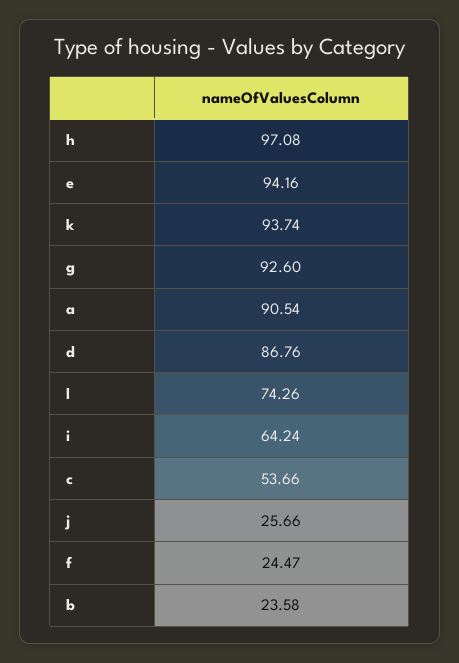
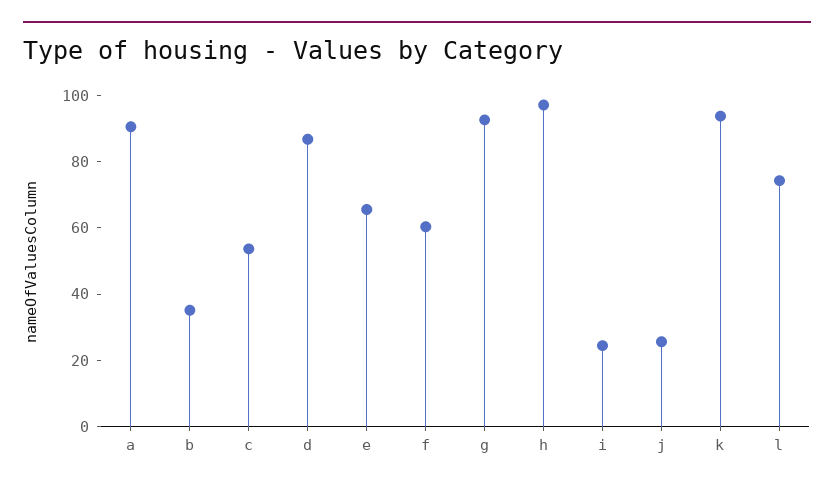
  {
    "h": 97.08,
-   "e": 94.16,
+   "e": 65,
    "k": 93.74,
    "g": 92.6,
    "a": 90.54,
    "d": 86.76,
    "l": 74.26,
-   "i": 64.24,
+   "i": 25,
    "c": 53.66,
    "j": 25.66,
-   "f": 24.47,
+   "f": 60,
-   "b": 23.58
+   "b": 35
  }

